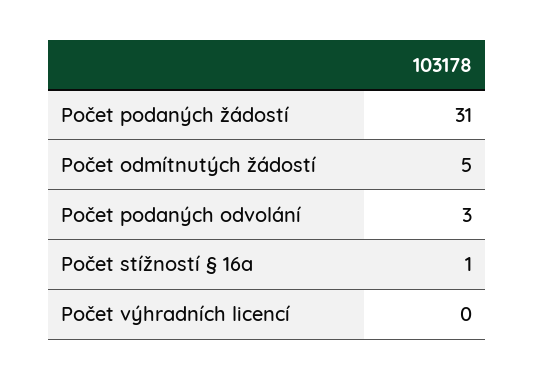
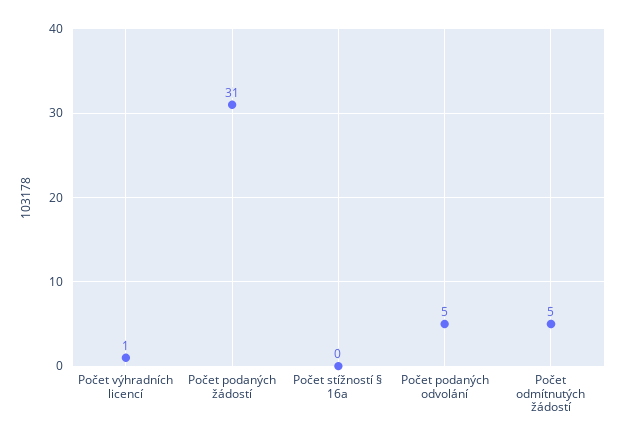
  {
    "Počet podaných žádostí": 31,
    "Počet odmítnutých žádostí": 5,
-   "Počet podaných odvolání": 3,
+   "Počet podaných odvolání": 5,
-   "Počet stížností § 16a": 1,
+   "Počet stížností § 16a": 0,
-   "Počet výhradních licencí": 0
+   "Počet výhradních licencí": 1
  }

